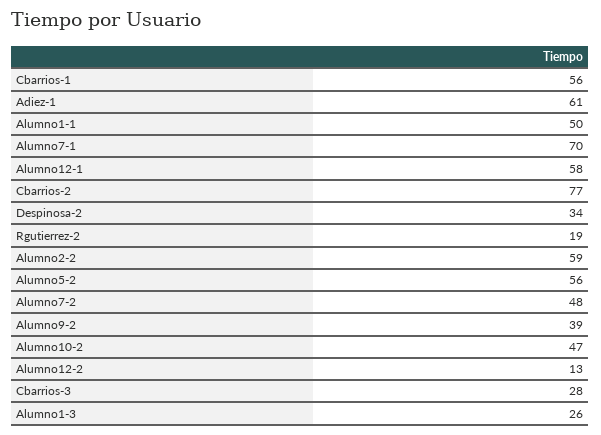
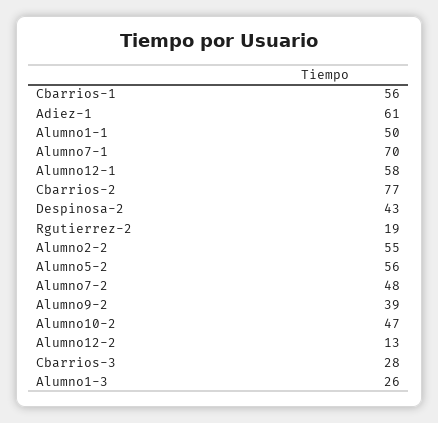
  {
    "Cbarrios-1": 56,
    "Adiez-1": 61,
    "Alumno1-1": 50,
    "Alumno7-1": 70,
    "Alumno12-1": 58,
    "Cbarrios-2": 77,
-   "Despinosa-2": 34,
+   "Despinosa-2": 43,
    "Rgutierrez-2": 19,
-   "Alumno2-2": 59,
+   "Alumno2-2": 55,
    "Alumno5-2": 56,
    "Alumno7-2": 48,
    "Alumno9-2": 39,
    "Alumno10-2": 47,
    "Alumno12-2": 13,
    "Cbarrios-3": 28,
    "Alumno1-3": 26
  }

